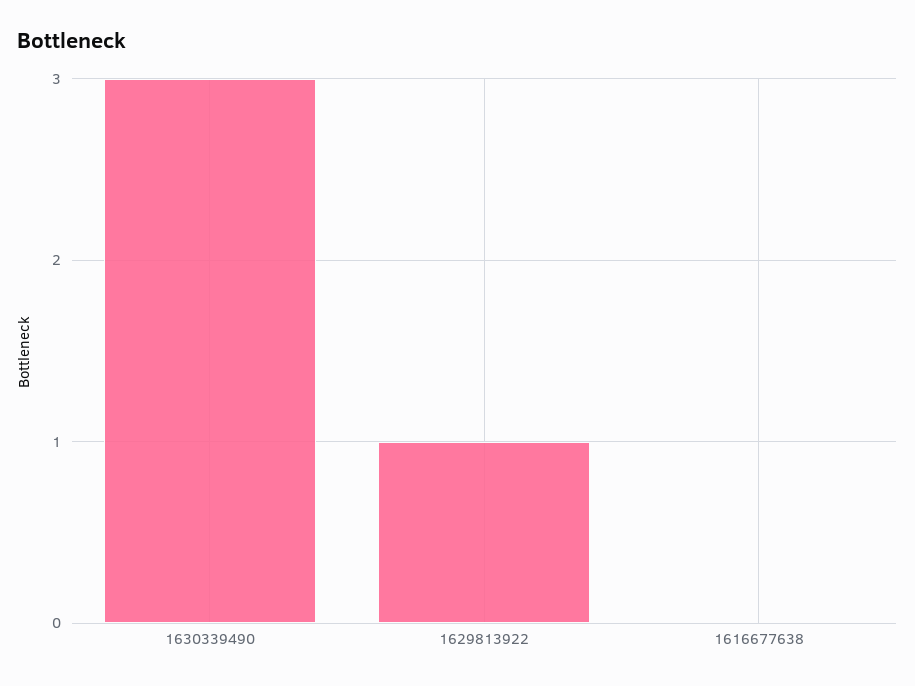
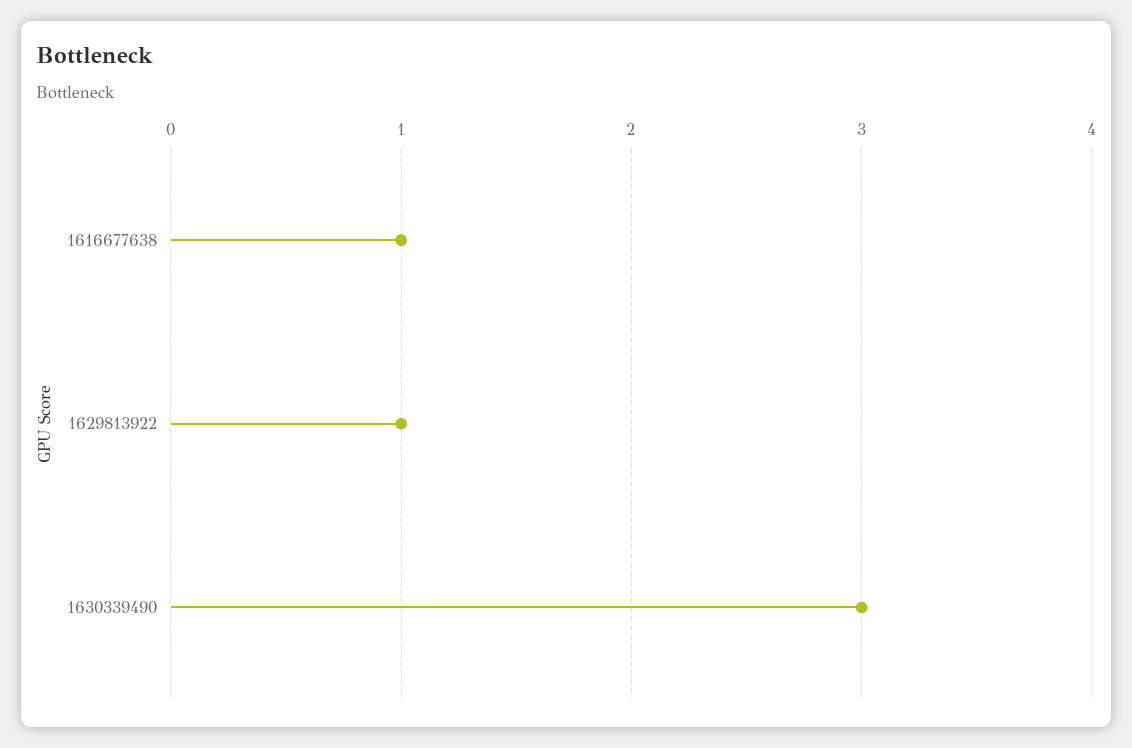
  {
    "1630339490": 3,
    "1629813922": 1,
-   "1616677638": 0
+   "1616677638": 1
  }

